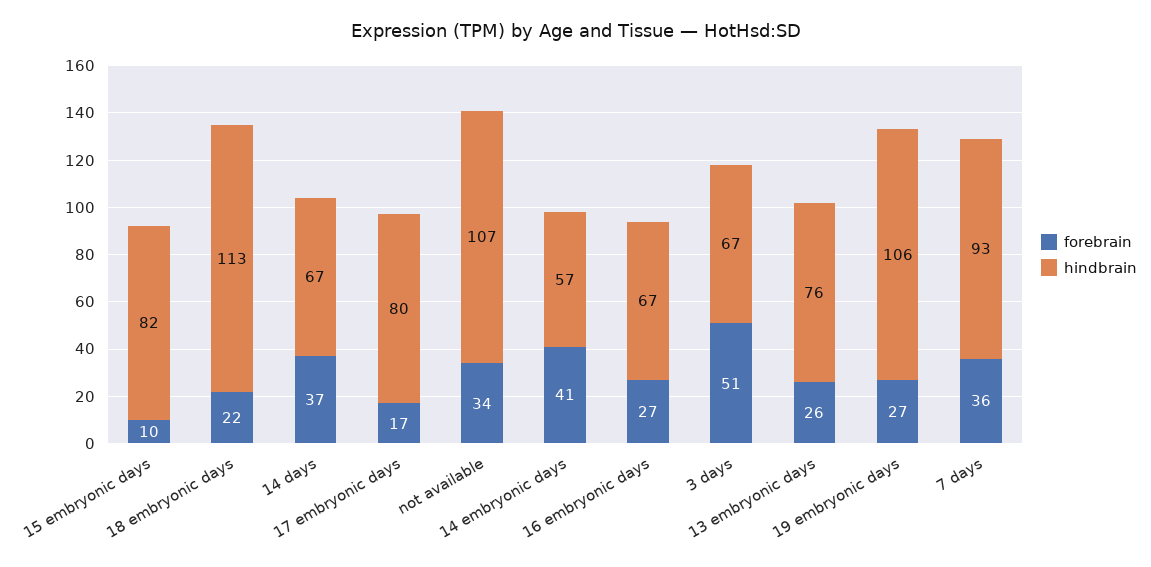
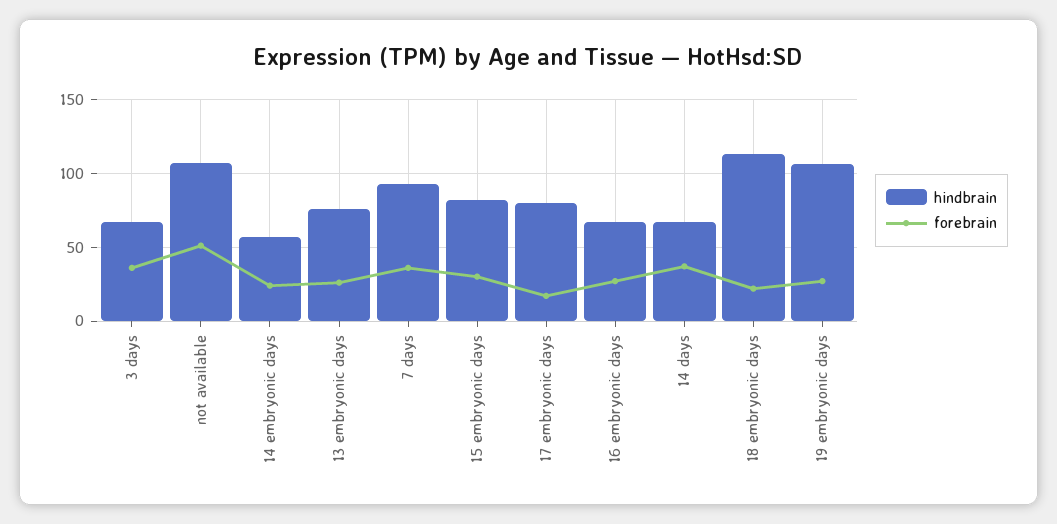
  {
    "forebrain": {
-     "15 embryonic days": 10,
+     "15 embryonic days": 30,
      "18 embryonic days": 22,
      "14 days": 37,
      "17 embryonic days": 17,
-     "not available": 34,
+     "not available": 50,
-     "14 embryonic days": 41,
+     "14 embryonic days": 25,
      "16 embryonic days": 27,
-     "3 days": 51,
+     "3 days": 35,
      "13 embryonic days": 26,
      "19 embryonic days": 27,
      "7 days": 36
    },
    "hindbrain": {
      "15 embryonic days": 82,
      "18 embryonic days": 113,
      "14 days": 67,
      "17 embryonic days": 80,
      "not available": 107,
      "14 embryonic days": 57,
      "16 embryonic days": 67,
      "3 days": 67,
      "13 embryonic days": 76,
      "19 embryonic days": 106,
      "7 days": 93
    }
  }

